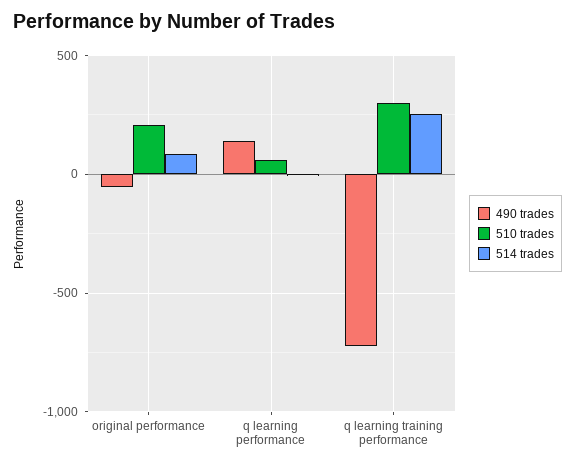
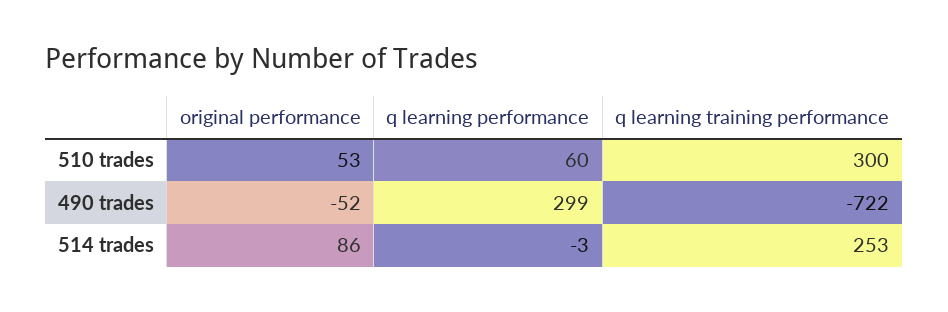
  {
    "490 trades": {
      "original performance": -52,
-     "q learning performance": 150,
+     "q learning performance": 299,
      "q learning training performance": -722
    },
    "510 trades": {
-     "original performance": 200,
+     "original performance": 53,
      "q learning performance": 60,
      "q learning training performance": 300
    },
    "514 trades": {
      "original performance": 86,
      "q learning performance": -3,
      "q learning training performance": 253
    }
  }

